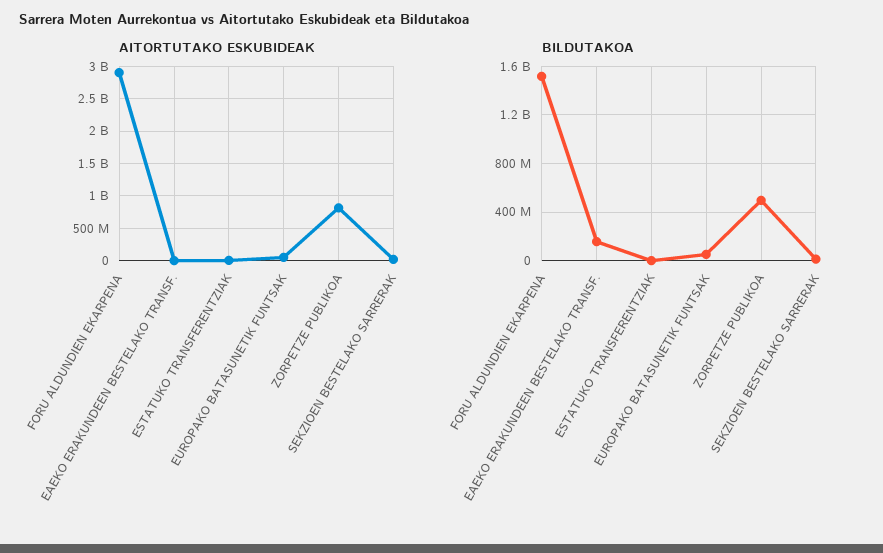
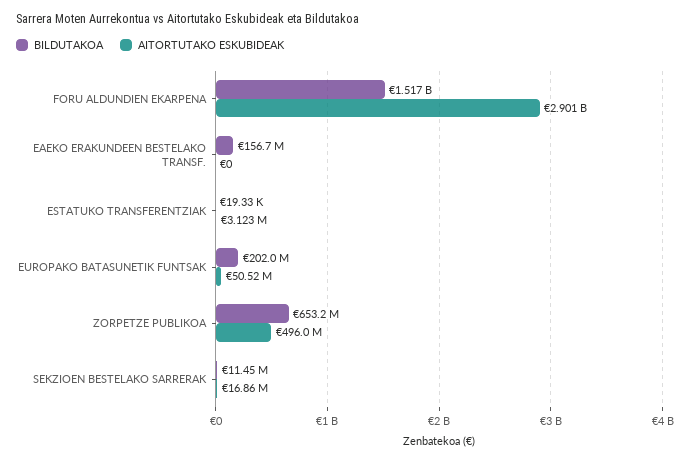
  {
    "AITORTUTAKO ESKUBIDEAK": {
      "FORU ALDUNDIEN EKARPENA": 2901000000,
      "EAEKO ERAKUNDEEN BESTELAKO TRANSF.": 0,
      "ESTATUKO TRANSFERENTZIAK": 3123000,
      "EUROPAKO BATASUNETIK FUNTSAK": 50520000,
-     "ZORPETZE PUBLIKOA": 800000000,
+     "ZORPETZE PUBLIKOA": 496000000,
      "SEKZIOEN BESTELAKO SARRERAK": 16860000
    },
    "BILDUTAKOA": {
      "FORU ALDUNDIEN EKARPENA": 1517000000,
      "EAEKO ERAKUNDEEN BESTELAKO TRANSF.": 156700000,
      "ESTATUKO TRANSFERENTZIAK": 19330,
-     "EUROPAKO BATASUNETIK FUNTSAK": 50000000,
+     "EUROPAKO BATASUNETIK FUNTSAK": 202000000,
-     "ZORPETZE PUBLIKOA": 500000000,
+     "ZORPETZE PUBLIKOA": 653200000,
      "SEKZIOEN BESTELAKO SARRERAK": 11450000
    }
  }

